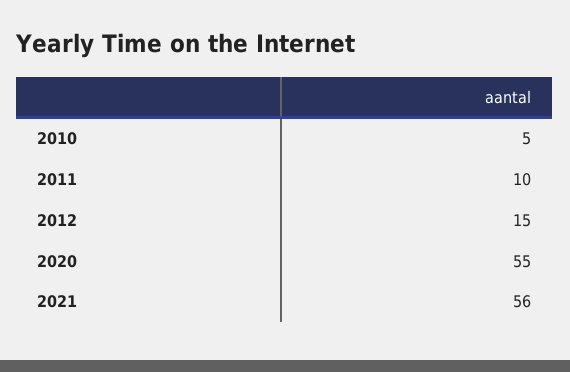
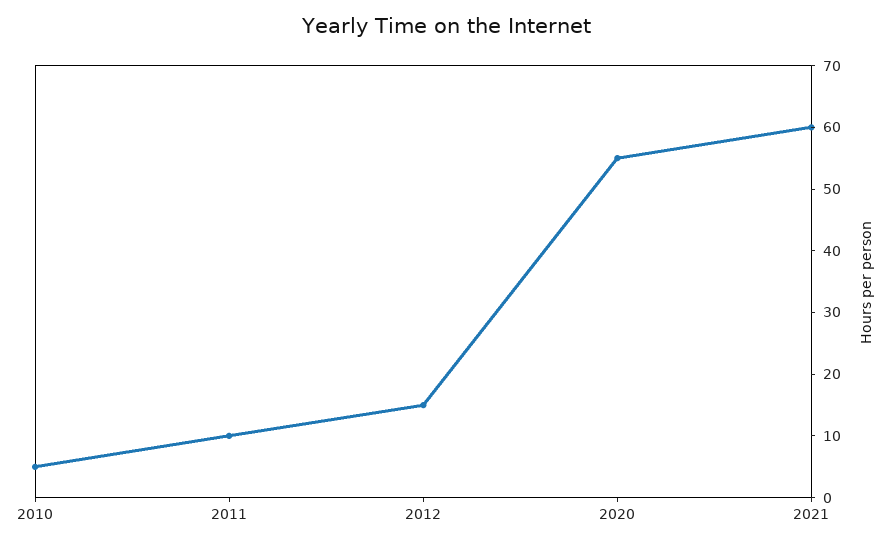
  {
    "2010": 5,
    "2011": 10,
    "2012": 15,
    "2020": 55,
-   "2021": 56
+   "2021": 60
  }

